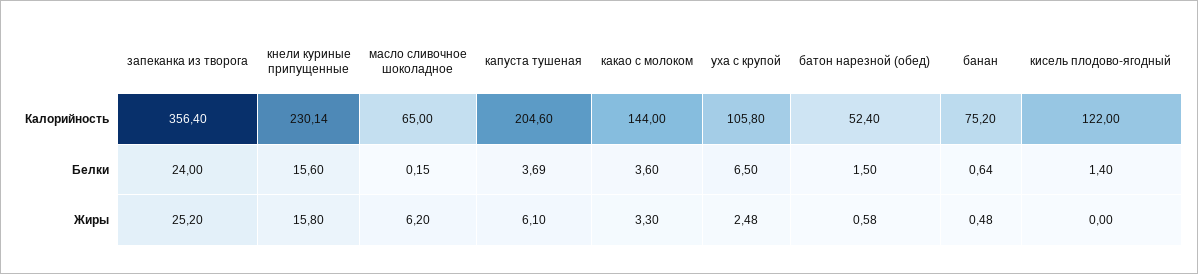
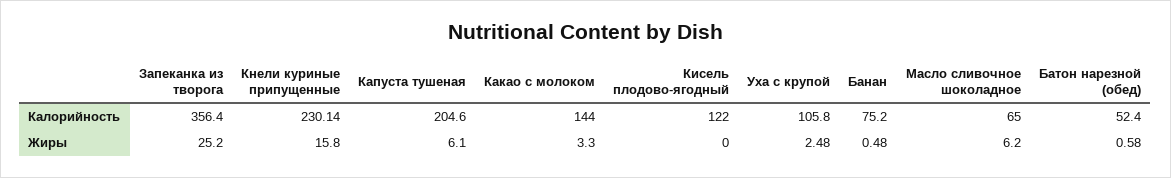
  {
    "запеканка из творога": {
      "Калорийность": 356.4,
-     "Белки": 24,
      "Жиры": 25.2
    },
    "кнели куриные припущенные": {
      "Калорийность": 230.14,
-     "Белки": 15.6,
      "Жиры": 15.8
    },
    "масло сливочное шоколадное": {
      "Калорийность": 65,
-     "Белки": 0.15,
      "Жиры": 6.2
    },
    "капуста тушеная": {
      "Калорийность": 204.6,
-     "Белки": 3.69,
      "Жиры": 6.1
    },
    "какао с молоком": {
      "Калорийность": 144,
-     "Белки": 3.6,
      "Жиры": 3.3
    },
    "уха с крупой": {
      "Калорийность": 105.8,
-     "Белки": 6.5,
      "Жиры": 2.48
    },
    "батон нарезной (обед)": {
      "Калорийность": 52.4,
-     "Белки": 1.5,
      "Жиры": 0.58
    },
    "банан": {
      "Калорийность": 75.2,
-     "Белки": 0.64,
      "Жиры": 0.48
    },
    "кисель плодово-ягодный": {
      "Калорийность": 122,
-     "Белки": 1.4,
      "Жиры": 0
    }
  }

